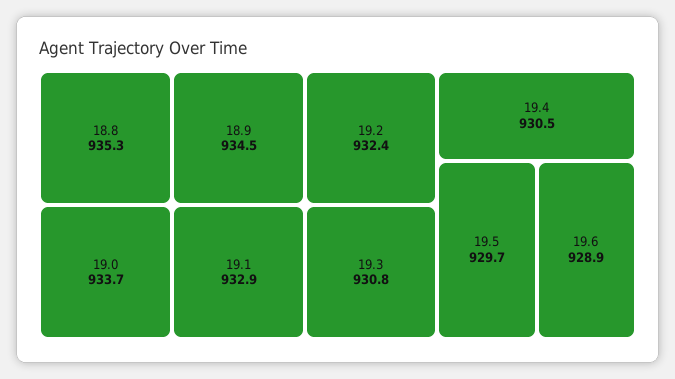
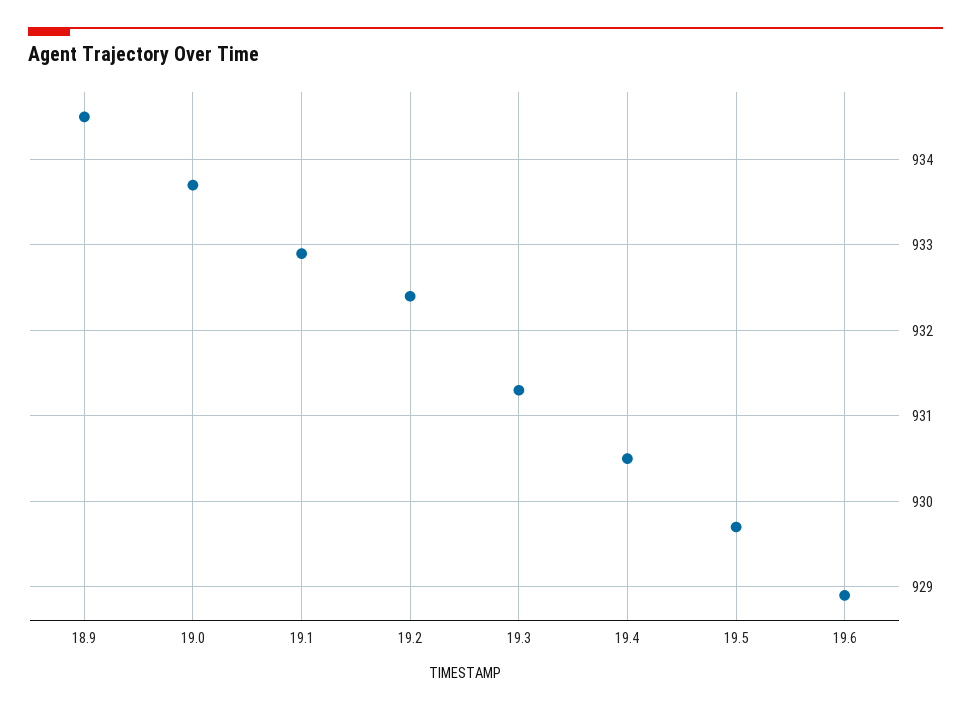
  {
-   "18.8": 935.3,
    "18.9": 934.5,
    "19.0": 933.7,
    "19.1": 932.9,
    "19.2": 932.4,
-   "19.3": 930.8,
+   "19.3": 931.3,
    "19.4": 930.5,
    "19.5": 929.7,
    "19.6": 928.9
  }

